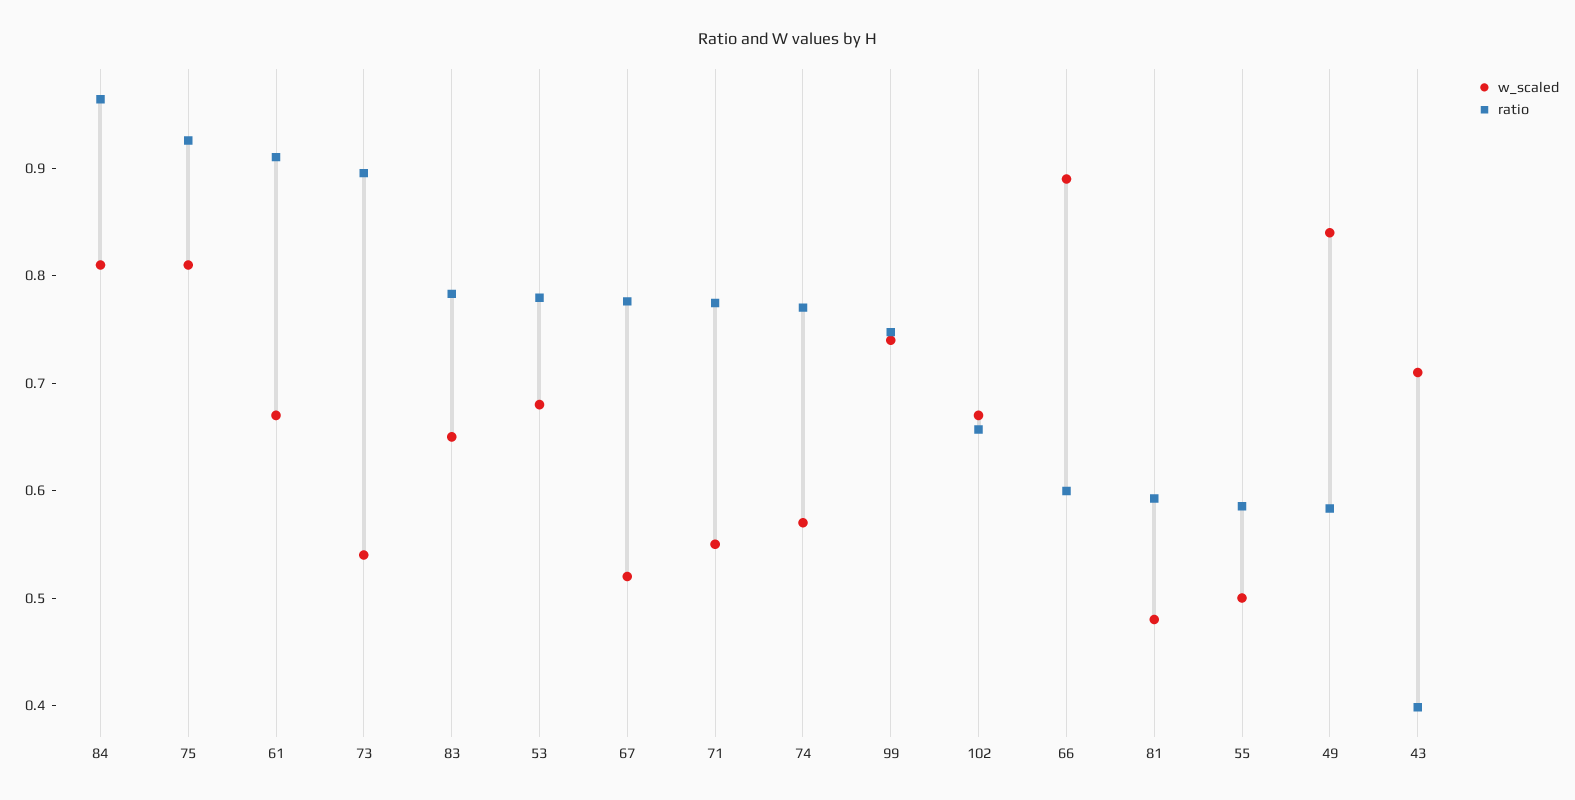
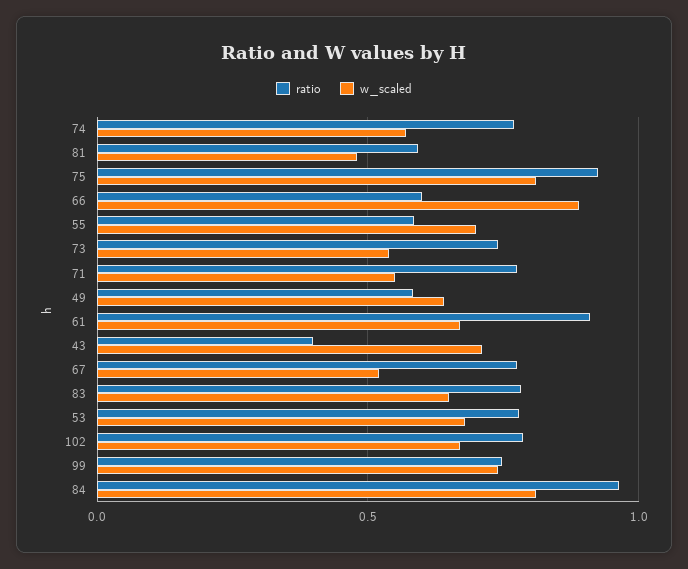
  {
    "w_scaled": {
      "84": 0.82,
      "75": 0.82,
      "61": 0.68,
      "73": 0.54,
      "83": 0.66,
      "53": 0.68,
      "67": 0.52,
      "71": 0.56,
      "74": 0.58,
      "99": 0.74,
      "102": 0.68,
      "66": 0.9,
      "81": 0.48,
-     "55": 0.5,
+     "55": 0.7,
-     "49": 0.84,
+     "49": 0.65,
      "43": 0.72
    },
    "ratio": {
      "84": 0.96,
      "75": 0.92,
      "61": 0.92,
-     "73": 0.9,
+     "73": 0.75,
      "83": 0.78,
      "53": 0.78,
      "67": 0.78,
      "71": 0.78,
      "74": 0.78,
      "99": 0.74,
-     "102": 0.66,
+     "102": 0.8,
      "66": 0.6,
      "81": 0.6,
      "55": 0.58,
      "49": 0.58,
      "43": 0.4
    }
  }

